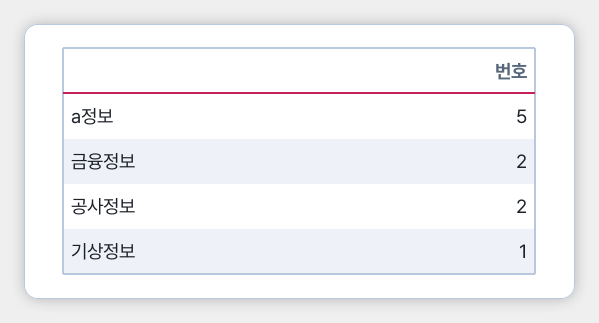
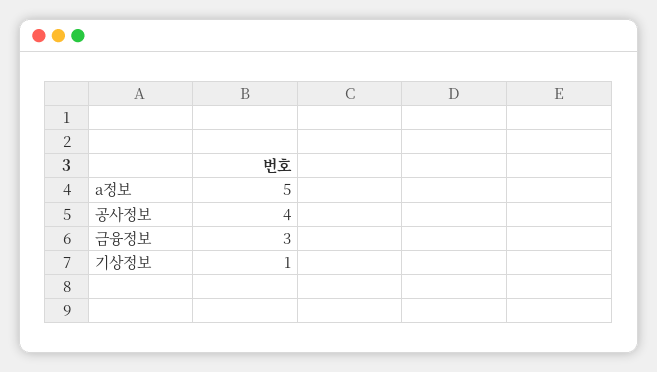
  {
    "a정보": 5,
-   "금융정보": 2,
+   "금융정보": 3,
-   "공사정보": 2,
+   "공사정보": 4,
    "기상정보": 1
  }

